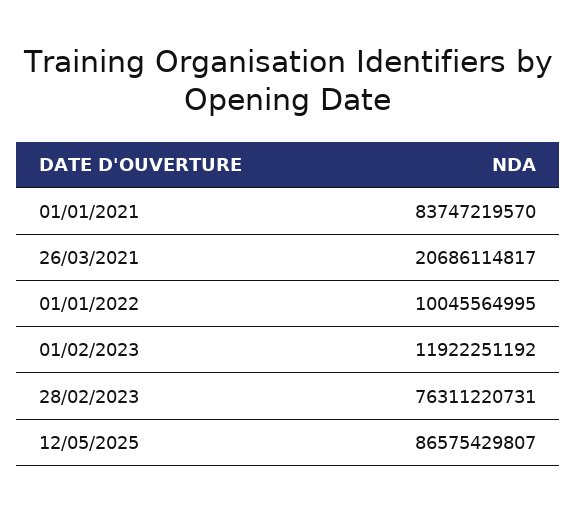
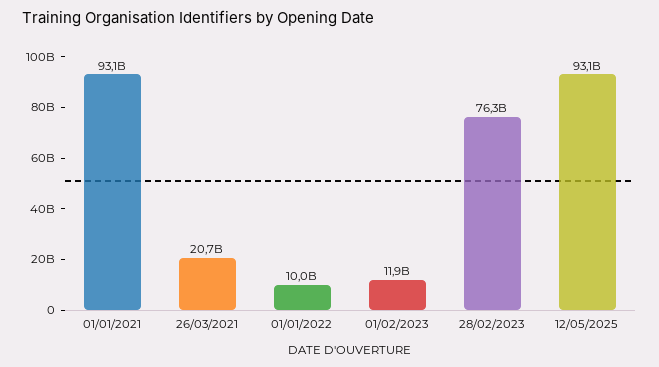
  {
-   "01/01/2021": 83747219570,
+   "01/01/2021": 93100000000,
    "26/03/2021": 20686114817,
    "01/01/2022": 10045564995,
    "01/02/2023": 11922251192,
    "28/02/2023": 76311220731,
-   "12/05/2025": 86575429807
+   "12/05/2025": 93100000000
  }

